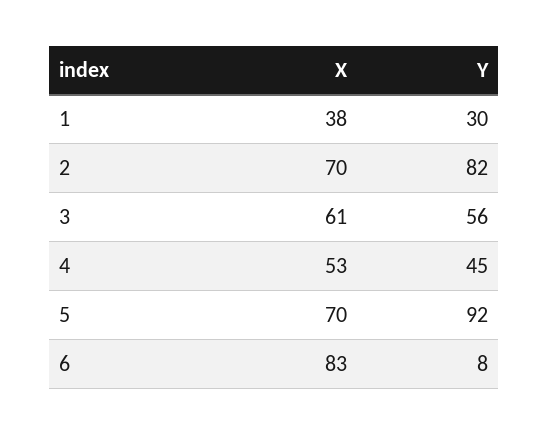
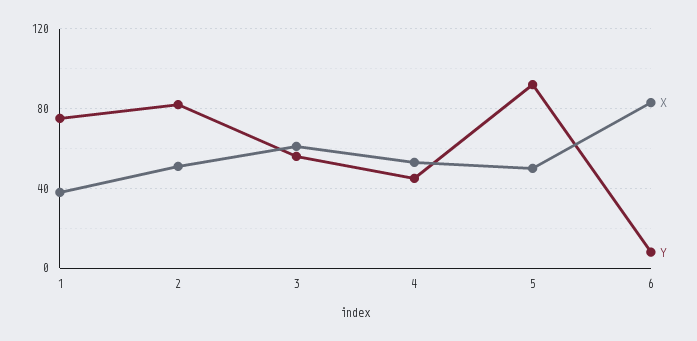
  {
    "X": {
      "1": 38,
-     "2": 70,
+     "2": 50,
      "3": 61,
      "4": 53,
-     "5": 70,
+     "5": 50,
      "6": 83
    },
    "Y": {
-     "1": 30,
+     "1": 75,
      "2": 82,
      "3": 56,
      "4": 45,
      "5": 92,
      "6": 8
    }
  }

